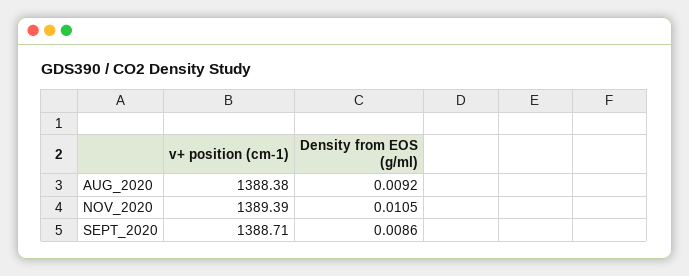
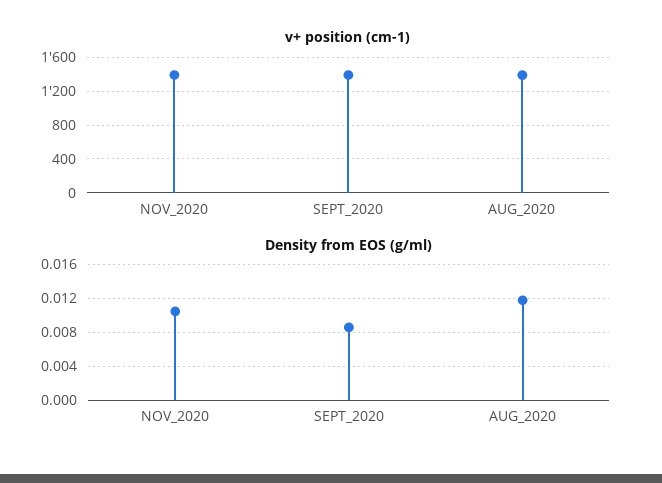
  {
    "v+ position (cm-1)": {
      "AUG_2020": 1388.38,
      "NOV_2020": 1389.39,
      "SEPT_2020": 1388.71
    },
    "Density from EOS (g/ml)": {
-     "AUG_2020": 0.0092,
+     "AUG_2020": 0.012,
      "NOV_2020": 0.0105,
      "SEPT_2020": 0.0086
    }
  }

